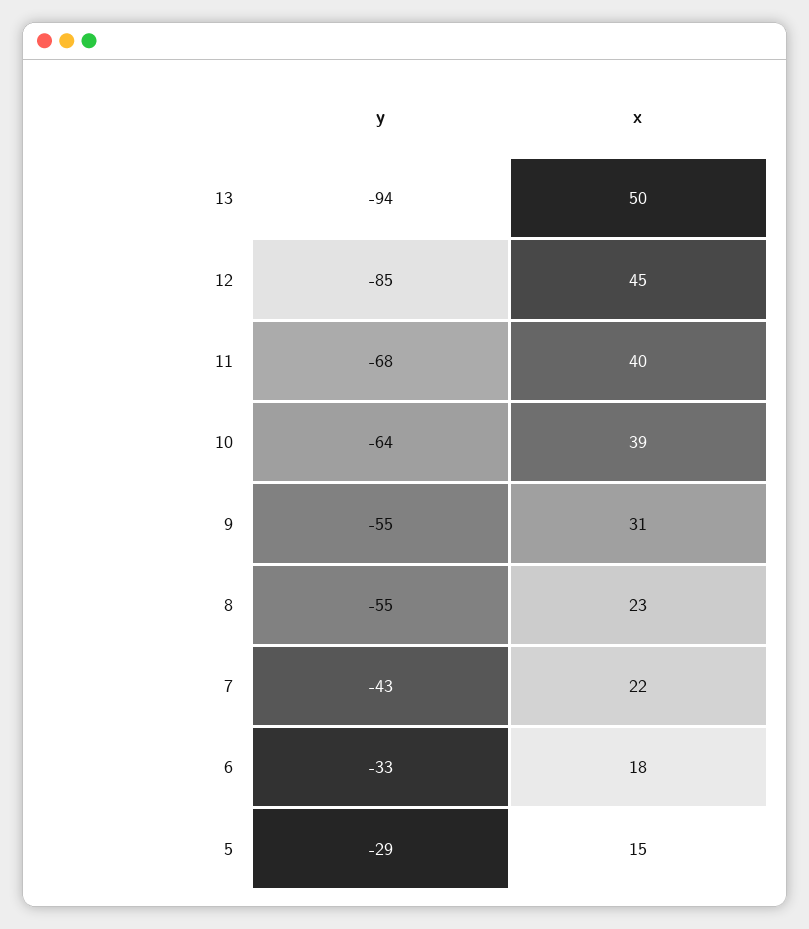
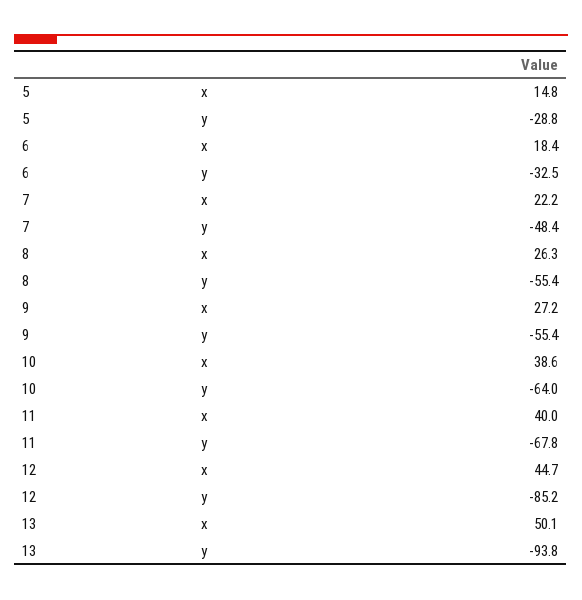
  {
    "y": {
      "13": -93.8,
      "12": -85.2,
      "11": -67.8,
      "10": -64,
      "9": -55.4,
      "8": -55.4,
-     "7": -43,
+     "7": -48.4,
      "6": -32.5,
      "5": -28.8
    },
    "x": {
      "13": 50.1,
      "12": 44.7,
      "11": 40,
      "10": 38.6,
-     "9": 31,
+     "9": 27.2,
-     "8": 23,
+     "8": 26.3,
      "7": 22.2,
      "6": 18.4,
      "5": 14.8
    }
  }

